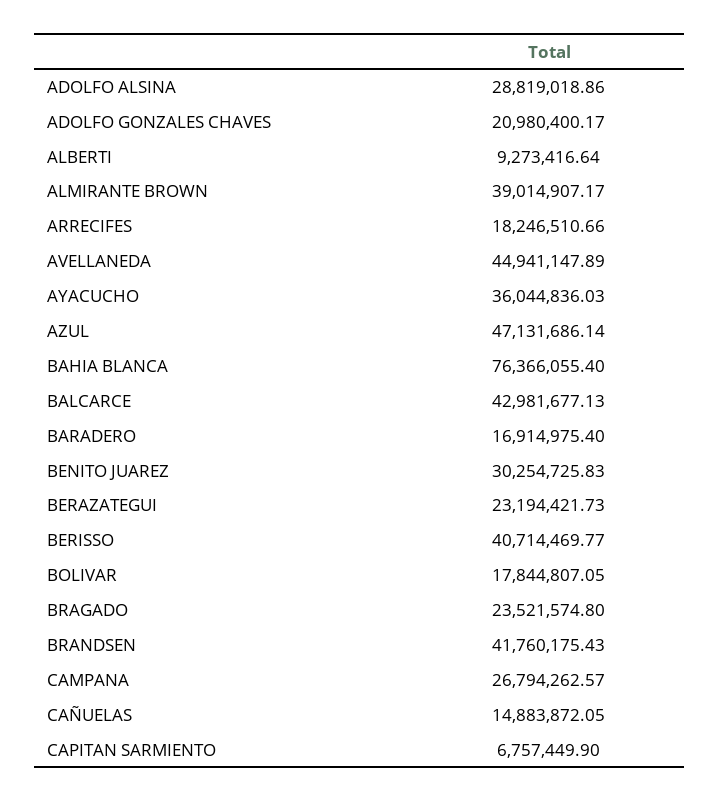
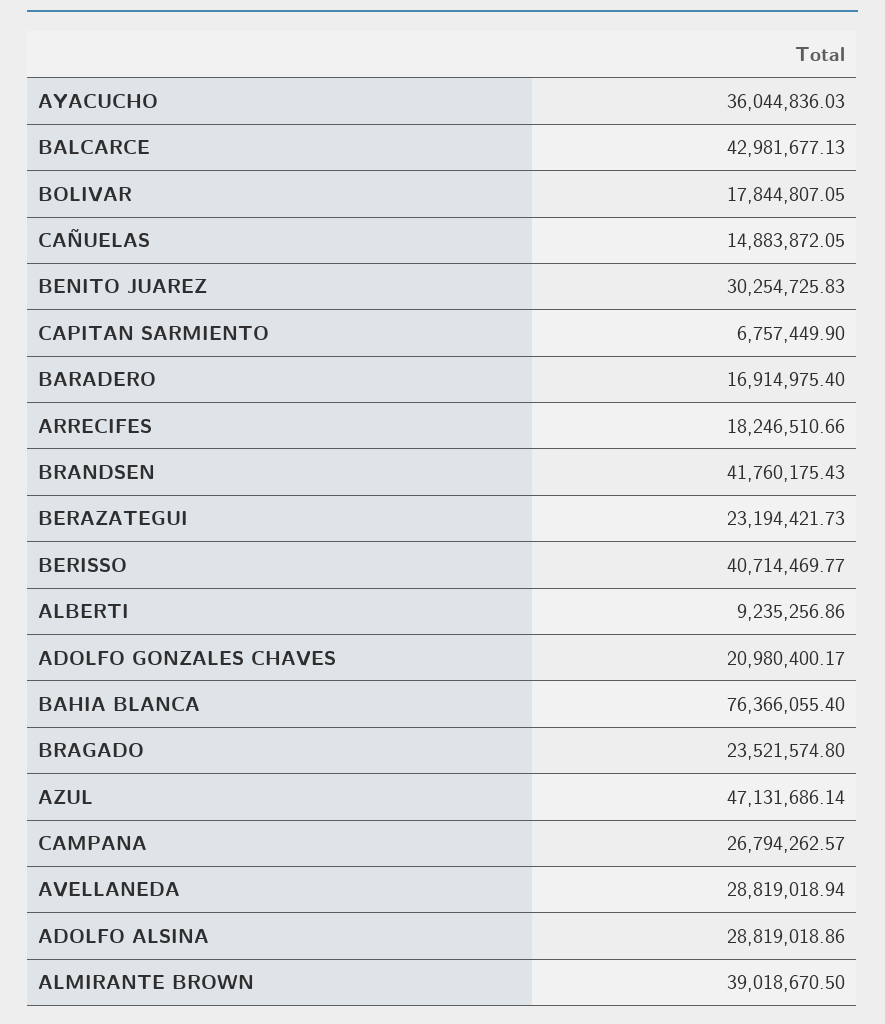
  {
    "ADOLFO ALSINA": 28819018.86,
    "ADOLFO GONZALES CHAVES": 20980400.17,
-   "ALBERTI": 9273416.64,
+   "ALBERTI": 9235256.86,
-   "ALMIRANTE BROWN": 39014907.17,
+   "ALMIRANTE BROWN": 39018670.5,
    "ARRECIFES": 18246510.66,
-   "AVELLANEDA": 44941147.89,
+   "AVELLANEDA": 28819018.94,
    "AYACUCHO": 36044836.03,
    "AZUL": 47131686.14,
    "BAHIA BLANCA": 76366055.4,
    "BALCARCE": 42981677.13,
    "BARADERO": 16914975.4,
    "BENITO JUAREZ": 30254725.83,
    "BERAZATEGUI": 23194421.73,
    "BERISSO": 40714469.77,
    "BOLIVAR": 17844807.05,
    "BRAGADO": 23521574.8,
    "BRANDSEN": 41760175.43,
    "CAMPANA": 26794262.57,
    "CAÑUELAS": 14883872.05,
    "CAPITAN SARMIENTO": 6757449.9
  }

